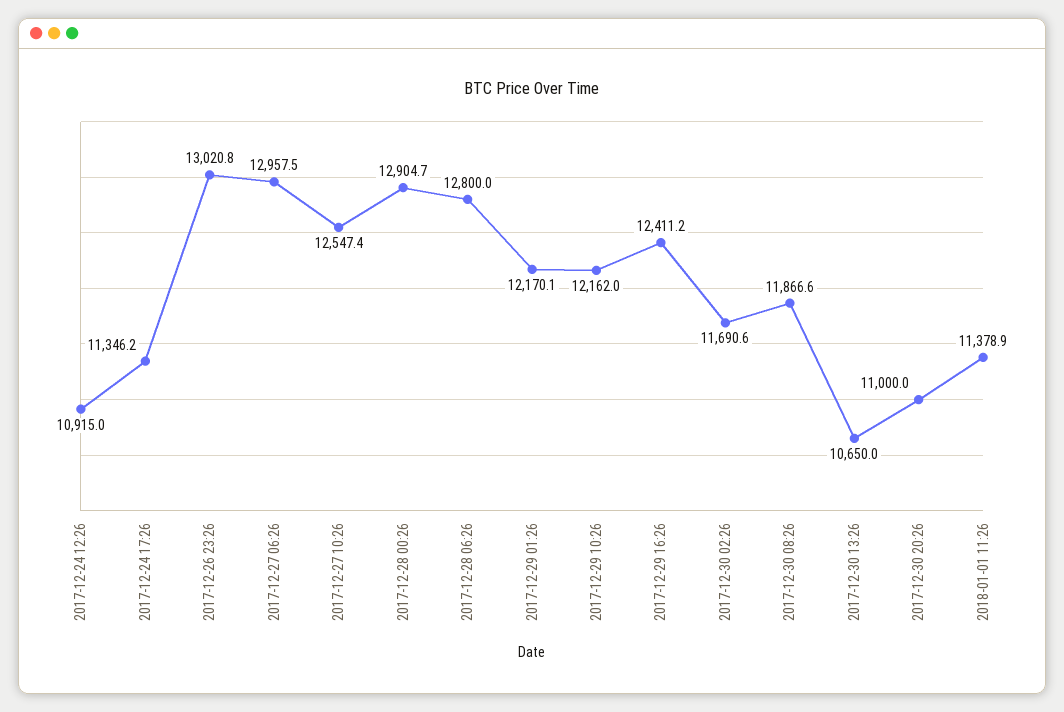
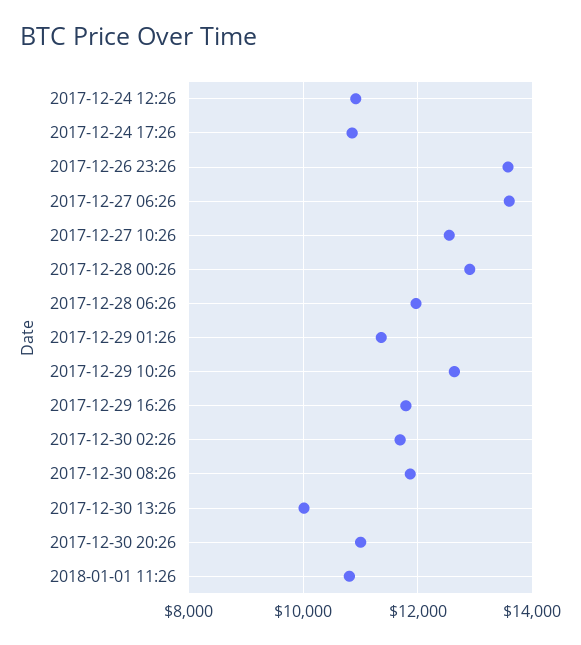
  {
    "2017-12-24 12:26": 10915,
-   "2017-12-24 17:26": 11346.2,
+   "2017-12-24 17:26": 10800,
-   "2017-12-26 23:26": 13020.8,
+   "2017-12-26 23:26": 13600,
-   "2017-12-27 06:26": 12957.5,
+   "2017-12-27 06:26": 13600,
    "2017-12-27 10:26": 12547.4,
    "2017-12-28 00:26": 12904.7,
-   "2017-12-28 06:26": 12800,
+   "2017-12-28 06:26": 12000,
-   "2017-12-29 01:26": 12170.1,
+   "2017-12-29 01:26": 11400,
-   "2017-12-29 10:26": 12162,
+   "2017-12-29 10:26": 12600,
-   "2017-12-29 16:26": 12411.2,
+   "2017-12-29 16:26": 11800,
    "2017-12-30 02:26": 11690.6,
    "2017-12-30 08:26": 11866.6,
-   "2017-12-30 13:26": 10650,
+   "2017-12-30 13:26": 10000,
    "2017-12-30 20:26": 11000,
-   "2018-01-01 11:26": 11378.9
+   "2018-01-01 11:26": 10800
  }

